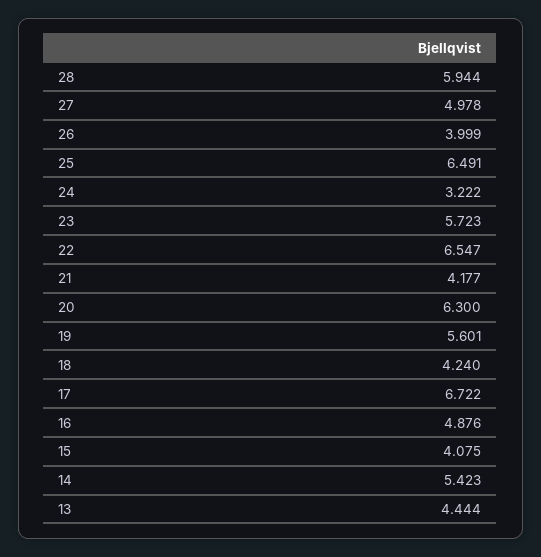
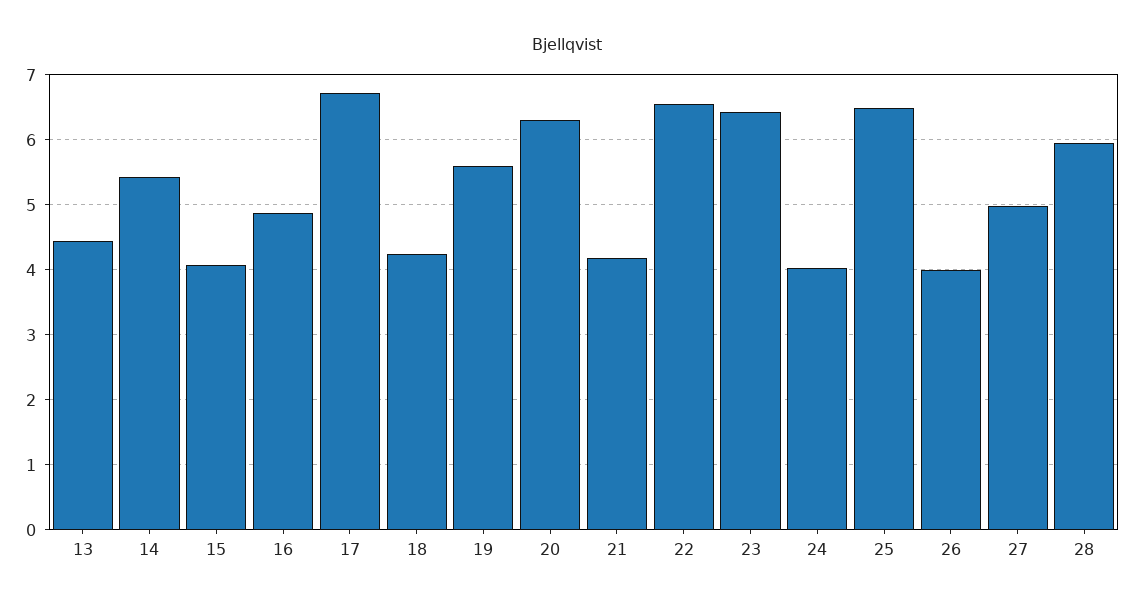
  {
    "28": 5.944,
    "27": 4.978,
    "26": 3.999,
    "25": 6.491,
-   "24": 3.222,
+   "24": 4,
-   "23": 5.723,
+   "23": 6.4,
    "22": 6.547,
    "21": 4.177,
    "20": 6.3,
    "19": 5.601,
    "18": 4.24,
    "17": 6.722,
    "16": 4.876,
    "15": 4.075,
    "14": 5.423,
    "13": 4.444
  }

